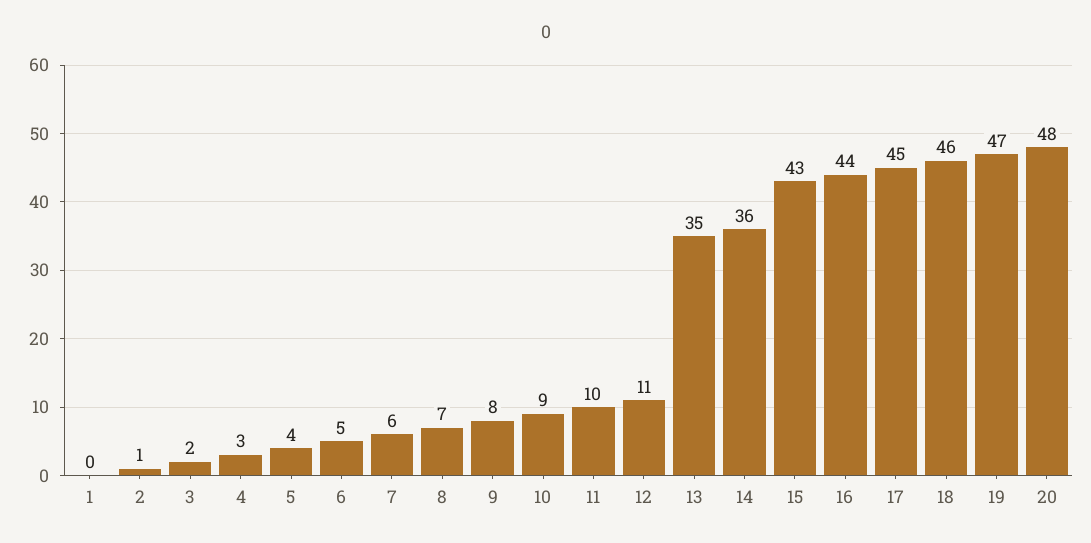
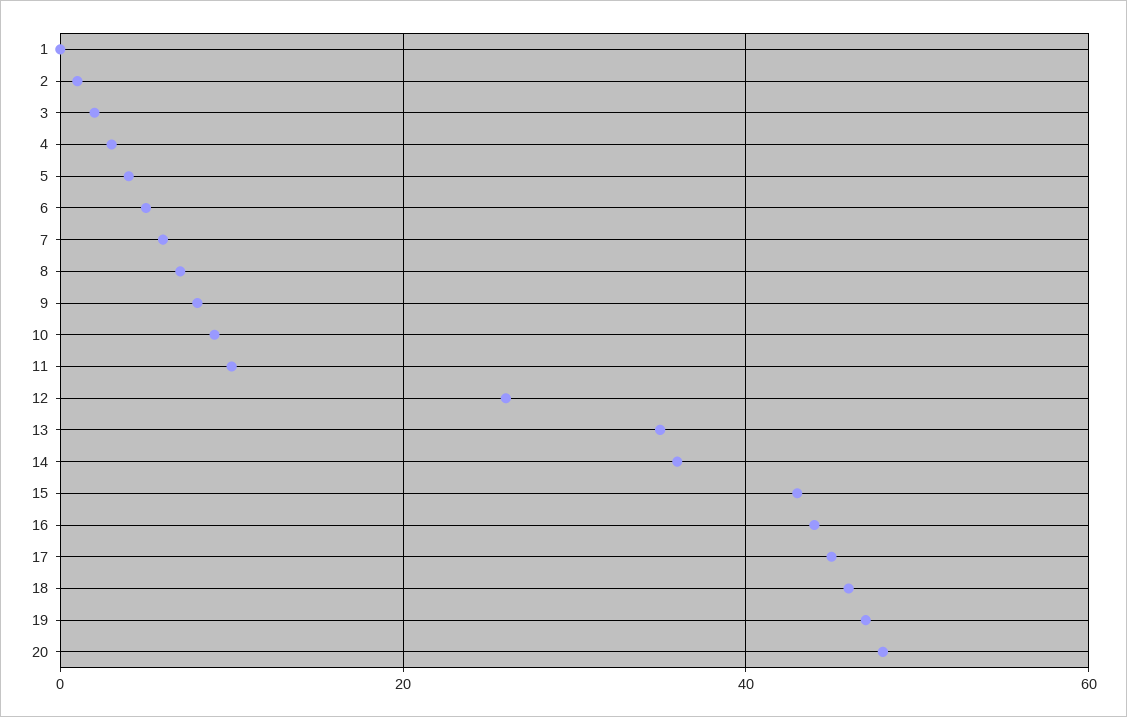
  {
    "1": 0,
    "2": 1,
    "3": 2,
    "4": 3,
    "5": 4,
    "6": 5,
    "7": 6,
    "8": 7,
    "9": 8,
    "10": 9,
    "11": 10,
-   "12": 11,
+   "12": 25,
    "13": 35,
    "14": 36,
    "15": 43,
    "16": 44,
    "17": 45,
    "18": 46,
    "19": 47,
    "20": 48
  }

